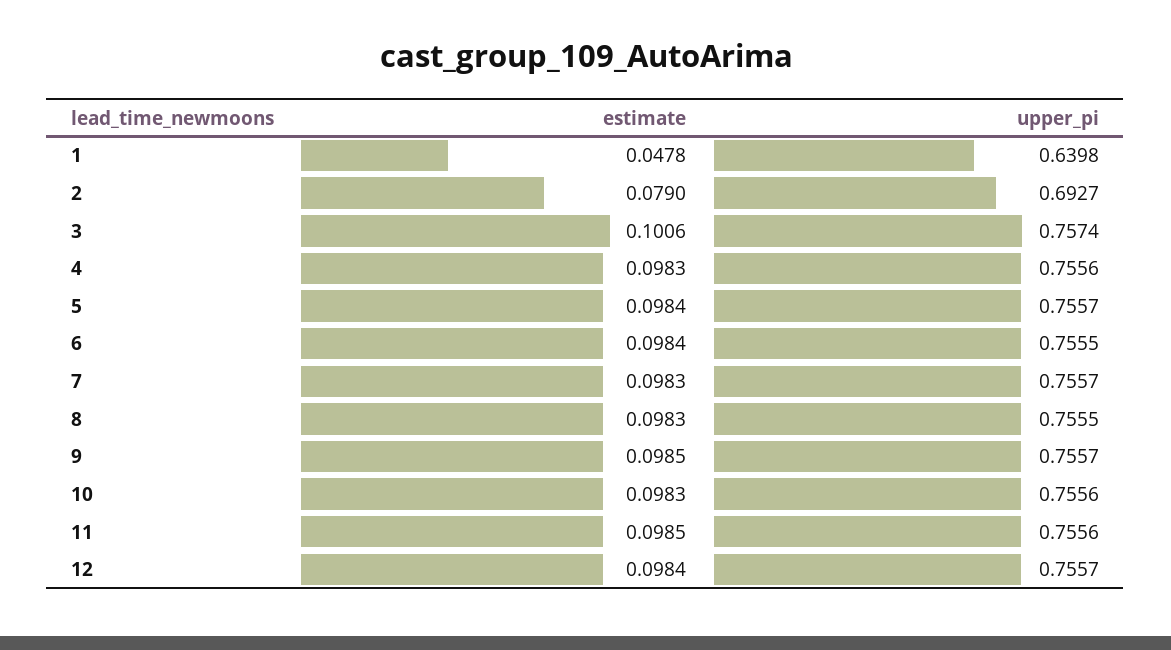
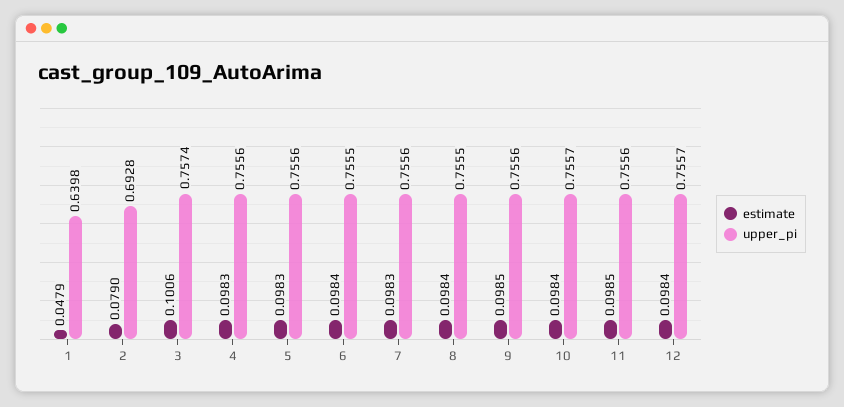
  {
    "estimate": {
-     "1": 0.0478,
+     "1": 0.0479,
      "2": 0.079,
      "3": 0.1006,
      "4": 0.0983,
-     "5": 0.0984,
+     "5": 0.0983,
      "6": 0.0984,
      "7": 0.0983,
-     "8": 0.0983,
+     "8": 0.0984,
      "9": 0.0985,
-     "10": 0.0983,
+     "10": 0.0984,
      "11": 0.0985,
      "12": 0.0984
    },
    "upper_pi": {
      "1": 0.6398,
-     "2": 0.6927,
+     "2": 0.6928,
      "3": 0.7574,
      "4": 0.7556,
-     "5": 0.7557,
+     "5": 0.7556,
      "6": 0.7555,
-     "7": 0.7557,
+     "7": 0.7556,
      "8": 0.7555,
-     "9": 0.7557,
+     "9": 0.7556,
-     "10": 0.7556,
+     "10": 0.7557,
      "11": 0.7556,
      "12": 0.7557
    }
  }

